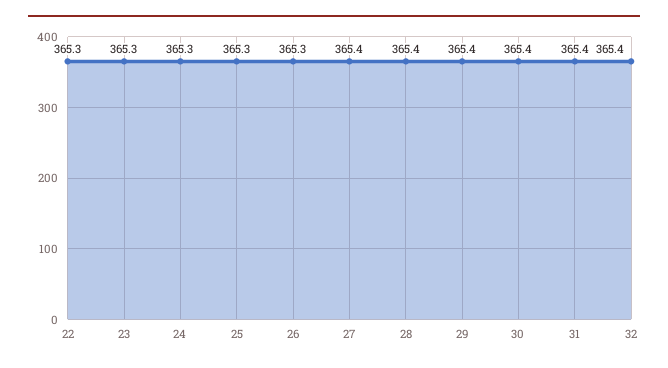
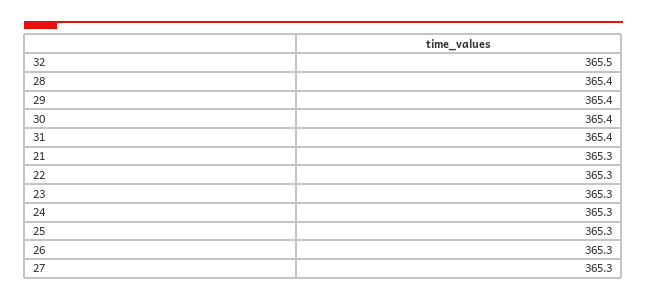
  {
    "22": 365.3,
    "23": 365.3,
    "24": 365.3,
    "25": 365.3,
    "26": 365.3,
-   "27": 365.4,
+   "27": 365.3,
    "28": 365.4,
    "29": 365.4,
    "30": 365.4,
    "31": 365.4,
-   "32": 365.4
+   "32": 365.5,
+   "21": 365.3
  }

